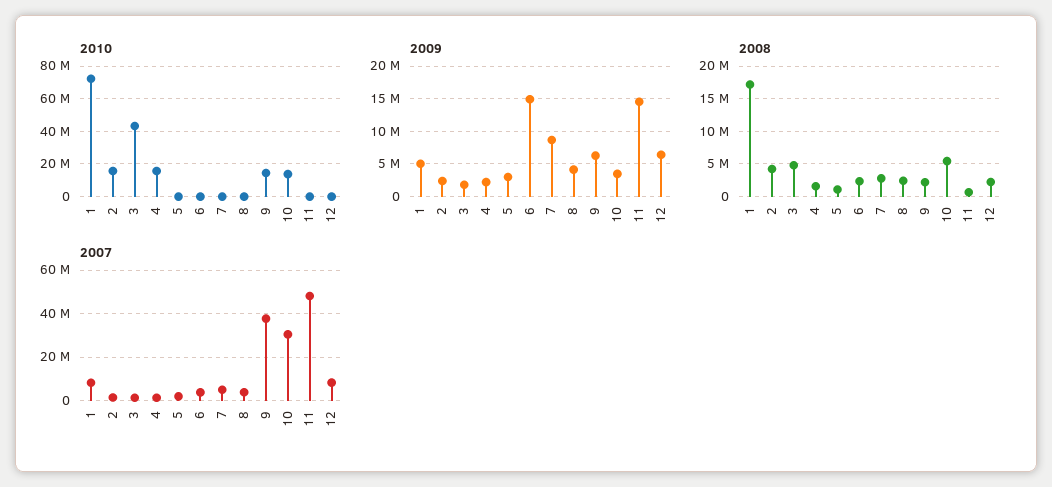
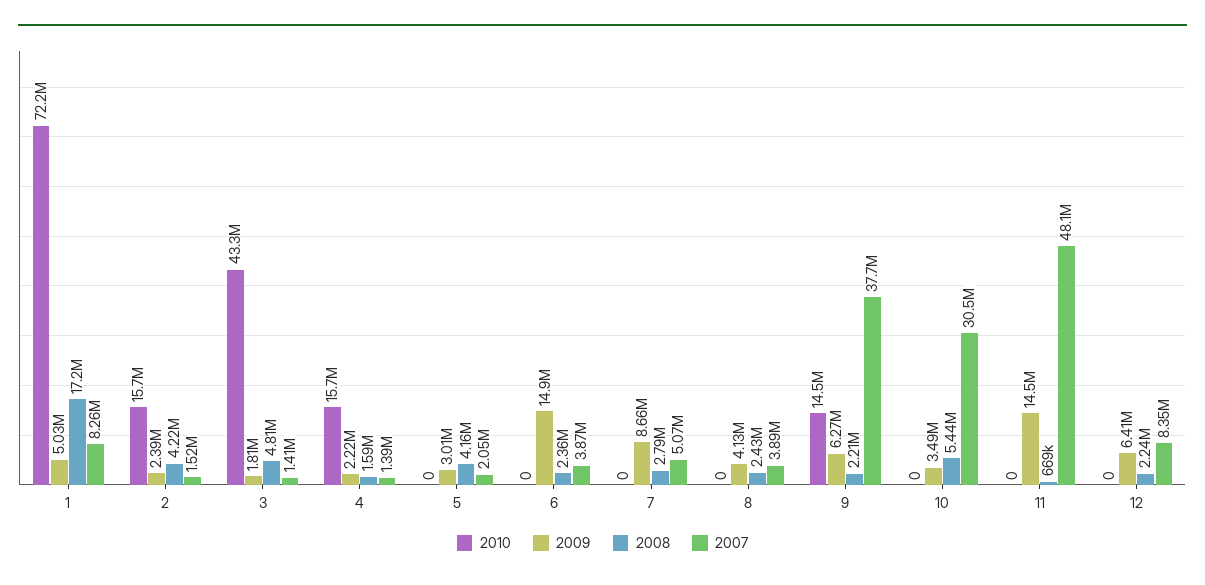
  {
    "2010": {
      "1": 72200000,
      "2": 15700000,
      "3": 43300000,
      "4": 15700000,
      "5": 0,
      "6": 0,
      "7": 0,
      "8": 0,
      "9": 14500000,
-     "10": 15000000,
+     "10": 0,
      "11": 0,
      "12": 0
    },
    "2009": {
      "1": 5030000,
      "2": 2390000,
      "3": 1810000,
      "4": 2220000,
      "5": 3010000,
      "6": 14900000,
      "7": 8660000,
      "8": 4130000,
      "9": 6270000,
      "10": 3490000,
      "11": 14500000,
      "12": 6410000
    },
    "2008": {
      "1": 17200000,
      "2": 4220000,
      "3": 4810000,
      "4": 1590000,
-     "5": 1000000,
+     "5": 4160000,
      "6": 2360000,
      "7": 2790000,
      "8": 2430000,
      "9": 2210000,
      "10": 5440000,
      "11": 669000,
      "12": 2240000
    },
    "2007": {
      "1": 8260000,
      "2": 1520000,
      "3": 1410000,
      "4": 1390000,
      "5": 2050000,
      "6": 3870000,
      "7": 5070000,
      "8": 3890000,
      "9": 37700000,
      "10": 30500000,
      "11": 48100000,
      "12": 8350000
    }
  }

